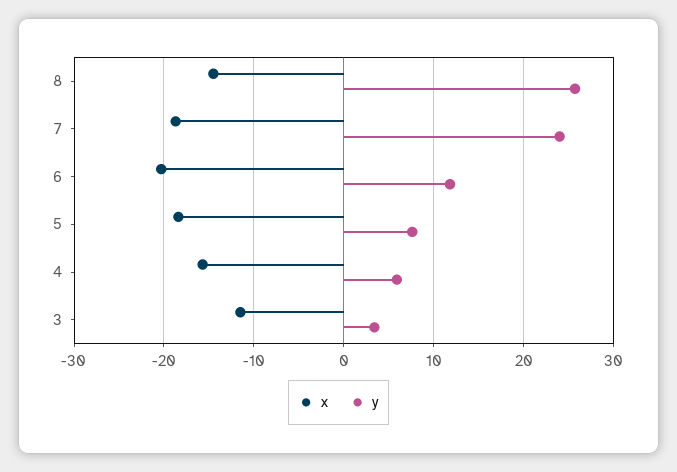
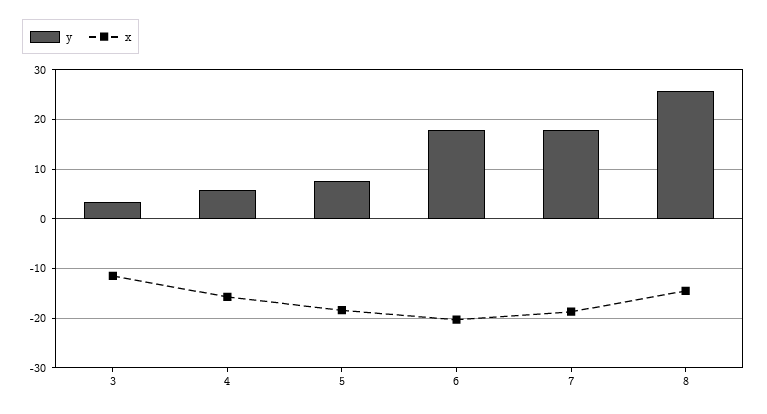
  {
    "x": {
      "8": -15,
      "7": -19,
      "6": -20,
      "5": -18,
      "4": -16,
      "3": -12
    },
    "y": {
      "8": 26,
-     "7": 24,
+     "7": 18,
-     "6": 12,
+     "6": 18,
      "5": 8,
      "4": 6,
      "3": 3
    }
  }

